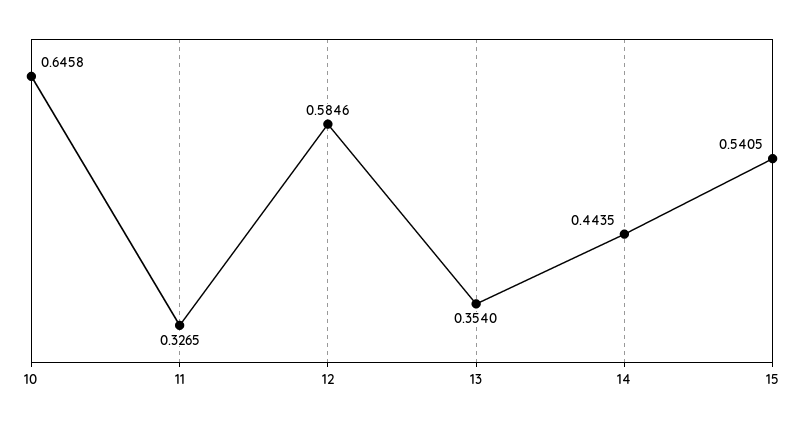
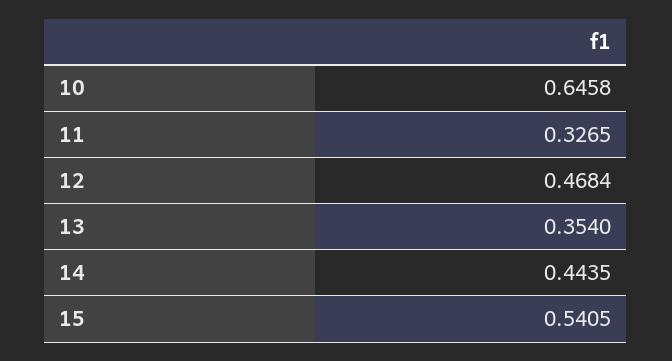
  {
    "10": 0.6458,
    "11": 0.3265,
-   "12": 0.5846,
+   "12": 0.4684,
    "13": 0.354,
    "14": 0.4435,
    "15": 0.5405
  }

